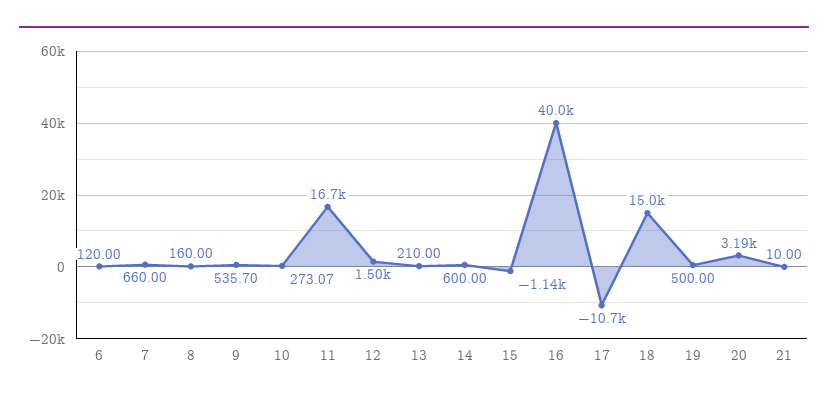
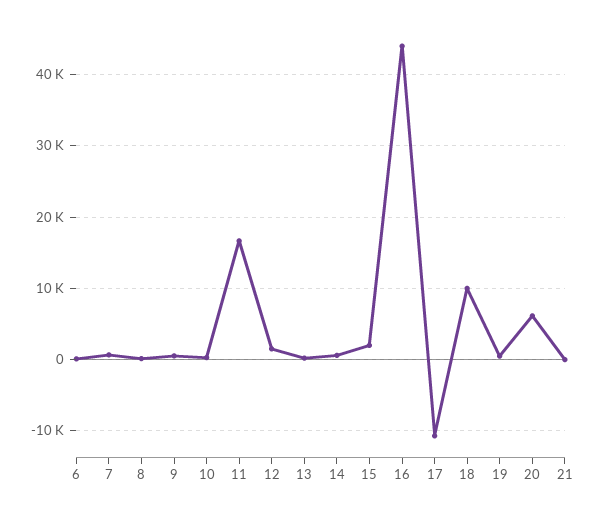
  {
    "6": 120,
    "7": 660,
    "8": 160,
    "9": 535.7,
    "10": 273.07,
    "11": 16700,
    "12": 1500,
    "13": 210,
    "14": 600,
-   "15": -1140,
+   "15": 2000,
-   "16": 40000,
+   "16": 44000,
    "17": -10700,
-   "18": 15000,
+   "18": 10000,
    "19": 500,
-   "20": 3190,
+   "20": 6000,
    "21": 10
  }

